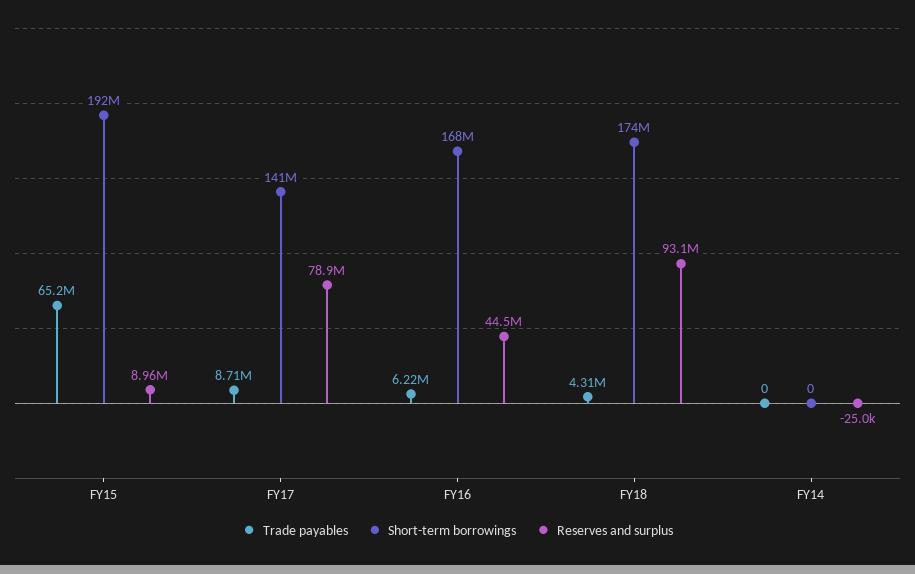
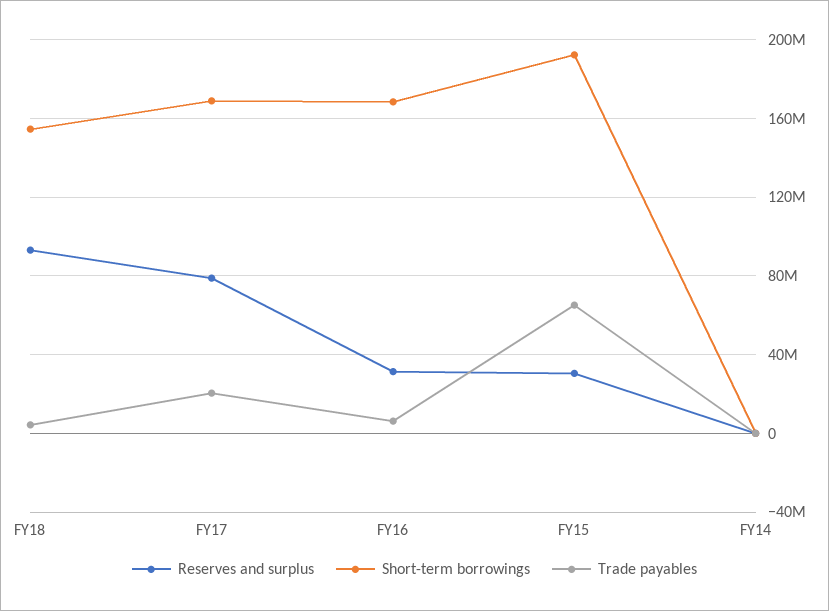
  {
    "Trade payables": {
      "FY15": 65200000,
-     "FY17": 8710000,
+     "FY17": 20000000,
      "FY16": 6220000,
      "FY18": 4310000,
      "FY14": 0
    },
    "Short-term borrowings": {
      "FY15": 192000000,
-     "FY17": 141000000,
+     "FY17": 170000000,
      "FY16": 168000000,
-     "FY18": 174000000,
+     "FY18": 155000000,
      "FY14": 0
    },
    "Reserves and surplus": {
-     "FY15": 8960000,
+     "FY15": 30000000,
      "FY17": 78900000,
-     "FY16": 44500000,
+     "FY16": 30000000,
      "FY18": 93100000,
      "FY14": -25000
    }
  }

